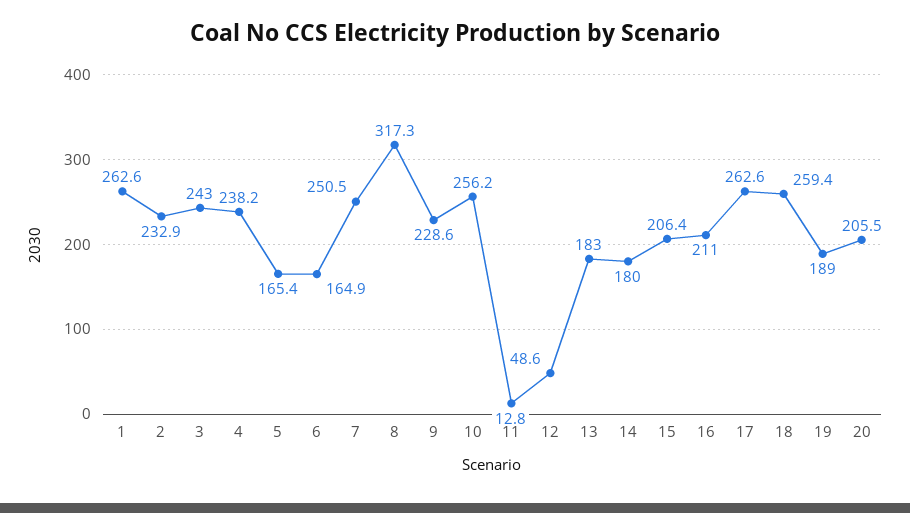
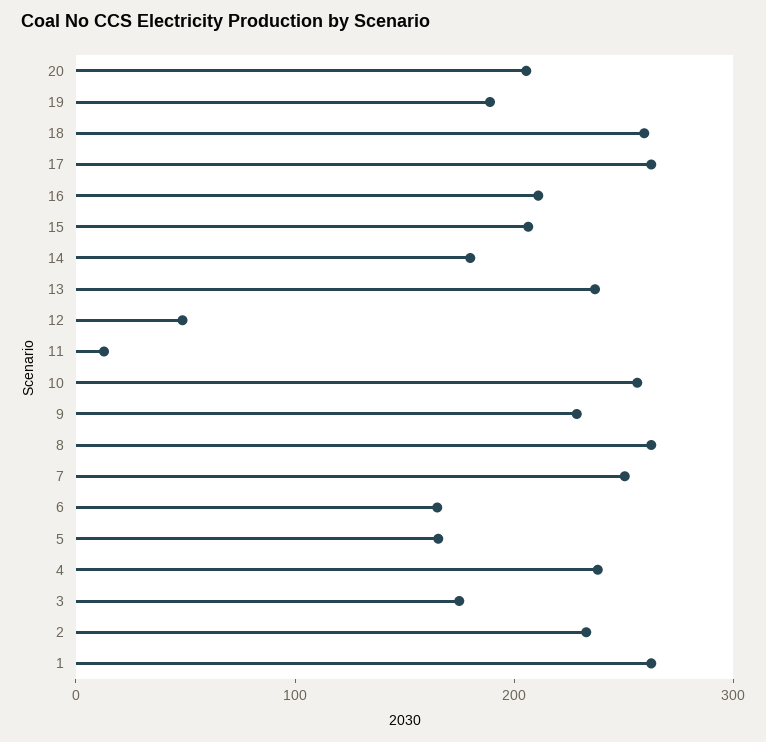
  {
    "1": 262.6,
    "2": 232.9,
-   "3": 243,
+   "3": 180,
    "4": 238.2,
    "5": 165.4,
    "6": 164.9,
    "7": 250.5,
-   "8": 317.3,
+   "8": 260,
    "9": 228.6,
    "10": 256.2,
    "11": 12.8,
    "12": 48.6,
-   "13": 183,
+   "13": 240,
    "14": 180,
    "15": 206.4,
    "16": 211,
    "17": 262.6,
    "18": 259.4,
    "19": 189,
    "20": 205.5
  }

